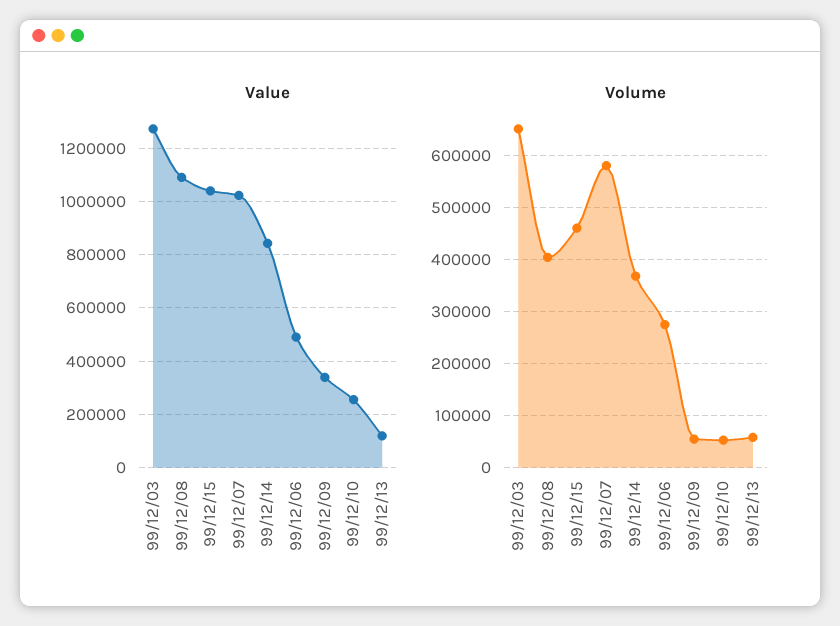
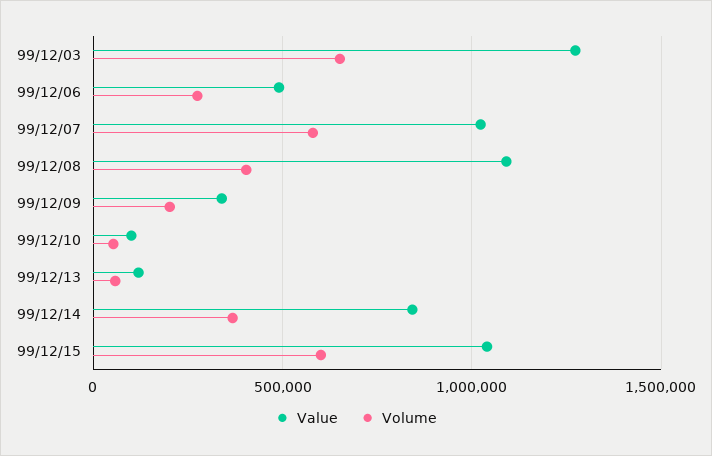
  {
    "Value": {
      "99/12/03": 1275000,
      "99/12/08": 1100000,
      "99/12/15": 1050000,
      "99/12/07": 1025000,
      "99/12/14": 850000,
      "99/12/06": 500000,
      "99/12/09": 350000,
-     "99/12/10": 250000,
+     "99/12/10": 100000,
      "99/12/13": 125000
    },
    "Volume": {
      "99/12/03": 660000,
      "99/12/08": 400000,
-     "99/12/15": 460000,
+     "99/12/15": 600000,
      "99/12/07": 580000,
      "99/12/14": 360000,
      "99/12/06": 280000,
-     "99/12/09": 60000,
+     "99/12/09": 200000,
      "99/12/10": 60000,
      "99/12/13": 60000
    }
  }

